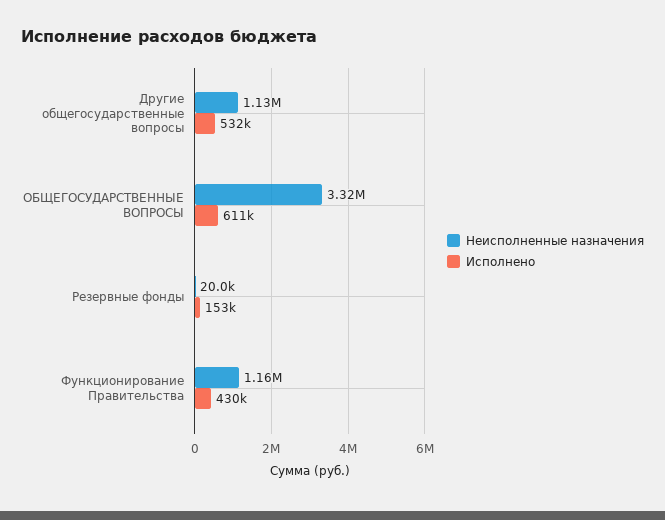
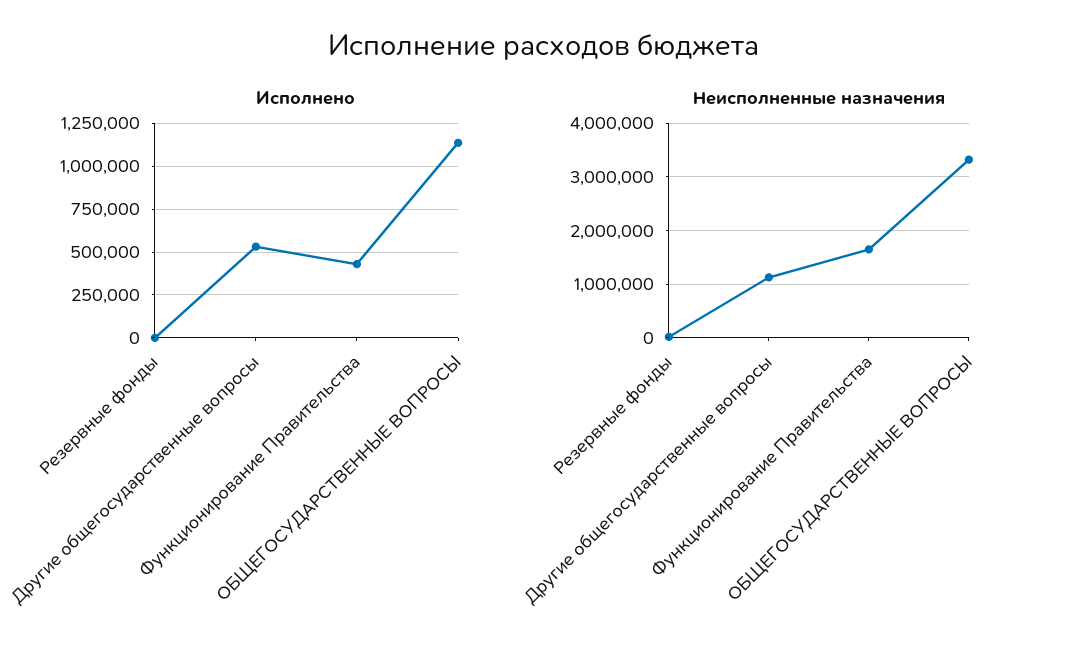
  {
    "Неисполненные назначения": {
      "Другие общегосударственные вопросы": 1130000,
      "ОБЩЕГОСУДАРСТВЕННЫЕ ВОПРОСЫ": 3320000,
      "Резервные фонды": 20000,
-     "Функционирование Правительства": 1160000
+     "Функционирование Правительства": 1600000
    },
    "Исполнено": {
      "Другие общегосударственные вопросы": 532000,
-     "ОБЩЕГОСУДАРСТВЕННЫЕ ВОПРОСЫ": 611000,
+     "ОБЩЕГОСУДАРСТВЕННЫЕ ВОПРОСЫ": 1150000,
-     "Резервные фонды": 153000,
+     "Резервные фонды": 0,
      "Функционирование Правительства": 430000
    }
  }

